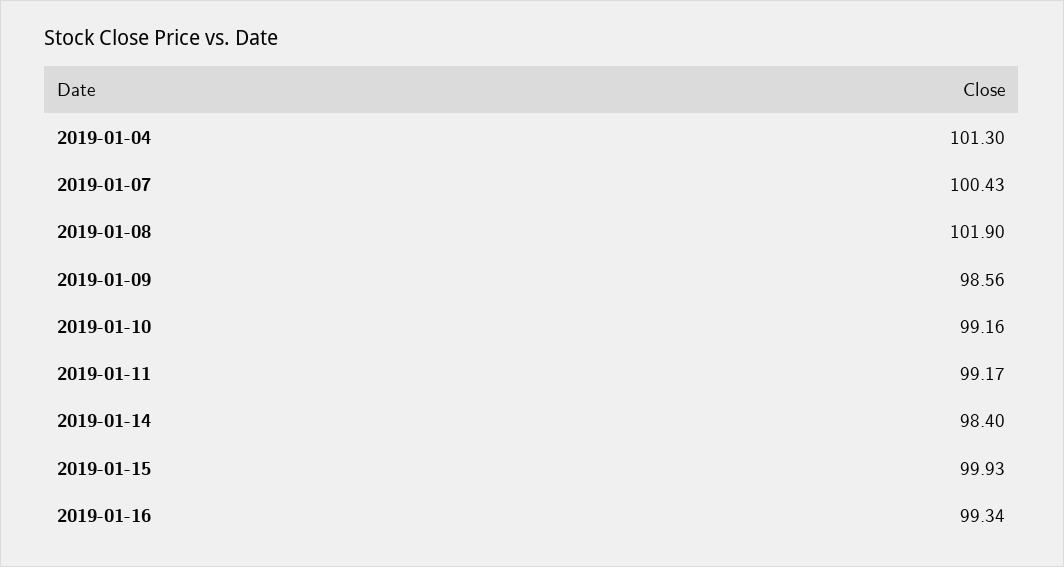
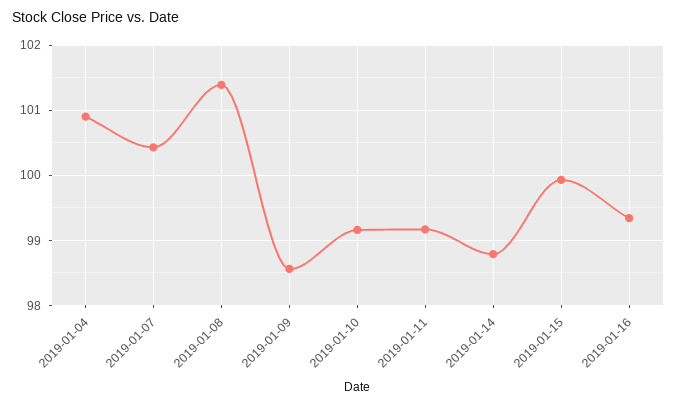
  {
-   "2019-01-04": 101.3,
+   "2019-01-04": 100.9,
    "2019-01-07": 100.43,
-   "2019-01-08": 101.9,
+   "2019-01-08": 101.4,
    "2019-01-09": 98.56,
    "2019-01-10": 99.16,
    "2019-01-11": 99.17,
-   "2019-01-14": 98.4,
+   "2019-01-14": 98.8,
    "2019-01-15": 99.93,
    "2019-01-16": 99.34
  }

